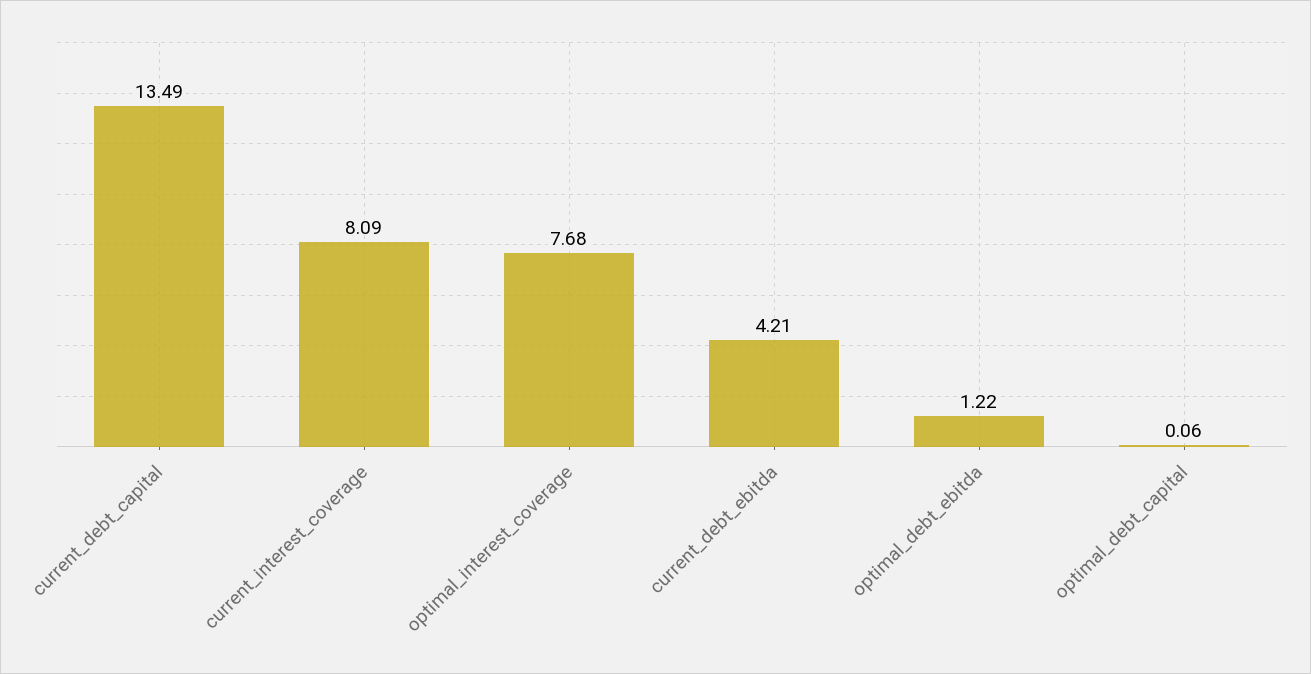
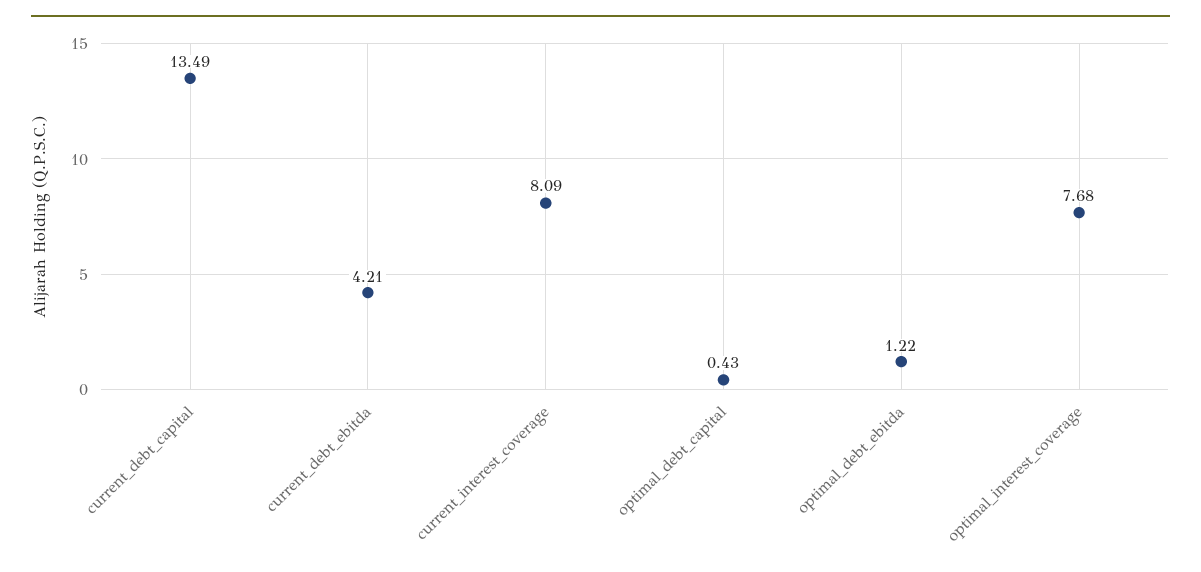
  {
    "current_debt_capital": 13.49,
    "current_interest_coverage": 8.09,
    "optimal_interest_coverage": 7.68,
    "current_debt_ebitda": 4.21,
    "optimal_debt_ebitda": 1.22,
-   "optimal_debt_capital": 0.06
+   "optimal_debt_capital": 0.43
  }

